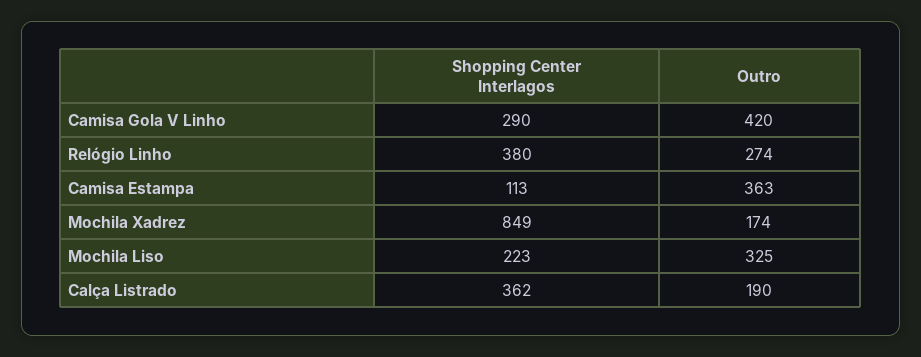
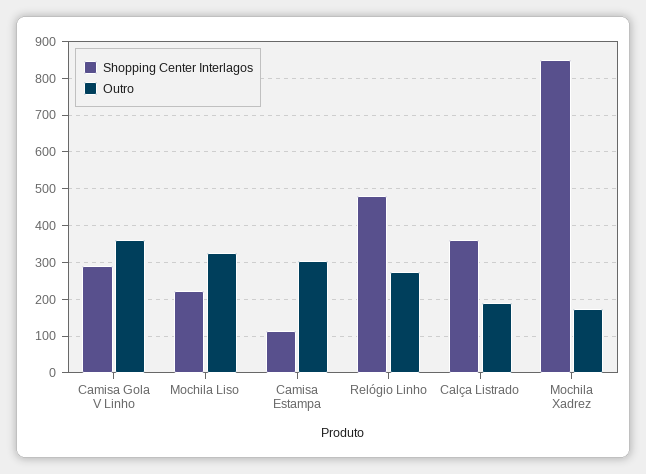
  {
    "Shopping Center Interlagos": {
      "Camisa Gola V Linho": 290,
-     "Relógio Linho": 380,
+     "Relógio Linho": 480,
      "Camisa Estampa": 113,
      "Mochila Xadrez": 849,
      "Mochila Liso": 223,
      "Calça Listrado": 362
    },
    "Outro": {
-     "Camisa Gola V Linho": 420,
+     "Camisa Gola V Linho": 360,
      "Relógio Linho": 274,
-     "Camisa Estampa": 363,
+     "Camisa Estampa": 300,
      "Mochila Xadrez": 174,
      "Mochila Liso": 325,
      "Calça Listrado": 190
    }
  }

